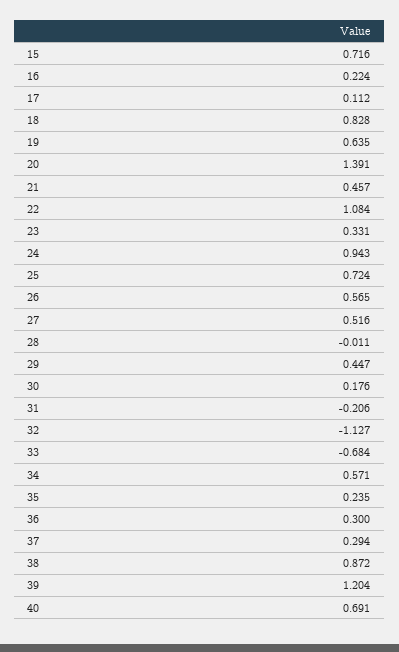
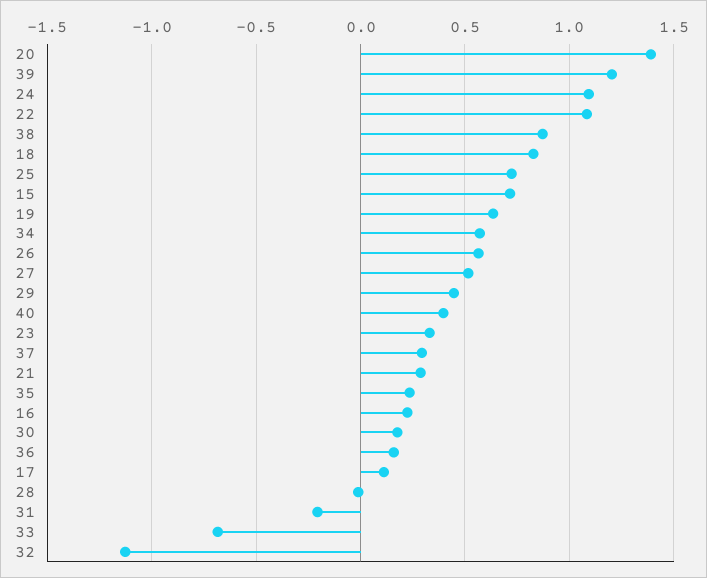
  {
    "15": 0.716,
    "16": 0.224,
    "17": 0.112,
    "18": 0.828,
    "19": 0.635,
    "20": 1.391,
-   "21": 0.457,
+   "21": 0.3,
    "22": 1.084,
    "23": 0.331,
-   "24": 0.943,
+   "24": 1.1,
    "25": 0.724,
    "26": 0.565,
    "27": 0.516,
    "28": -0.011,
    "29": 0.447,
    "30": 0.176,
    "31": -0.206,
    "32": -1.127,
    "33": -0.684,
    "34": 0.571,
    "35": 0.235,
-   "36": 0.3,
+   "36": 0.15,
    "37": 0.294,
    "38": 0.872,
    "39": 1.204,
-   "40": 0.691
+   "40": 0.4
  }

